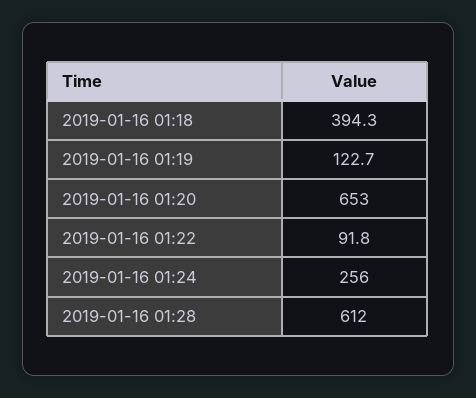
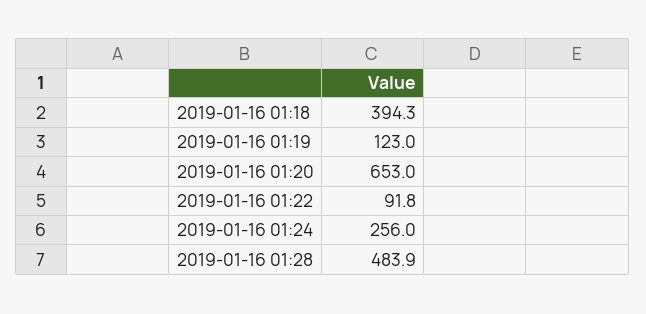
  {
    "2019-01-16 01:18": 394.3,
-   "2019-01-16 01:19": 122.7,
+   "2019-01-16 01:19": 123,
    "2019-01-16 01:20": 653,
    "2019-01-16 01:22": 91.8,
    "2019-01-16 01:24": 256,
-   "2019-01-16 01:28": 612
+   "2019-01-16 01:28": 483.9
  }

